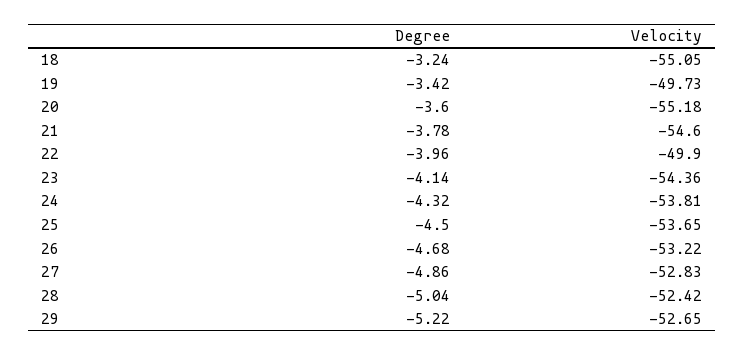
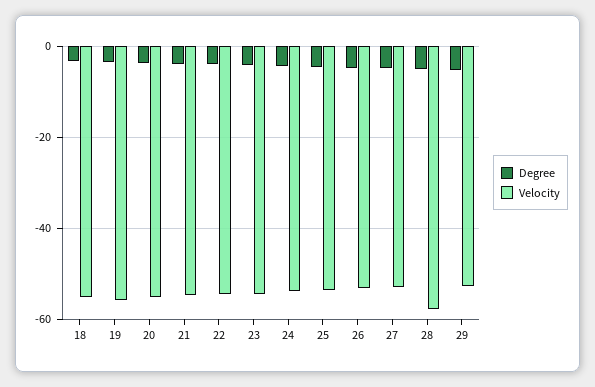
  {
    "Degree": {
      "18": -3.24,
      "19": -3.42,
      "20": -3.6,
      "21": -3.78,
      "22": -3.96,
      "23": -4.14,
      "24": -4.32,
      "25": -4.5,
      "26": -4.68,
      "27": -4.86,
      "28": -5.04,
      "29": -5.22
    },
    "Velocity": {
      "18": -55.05,
-     "19": -49.73,
+     "19": -56,
      "20": -55.18,
      "21": -54.6,
-     "22": -49.9,
+     "22": -54,
      "23": -54.36,
      "24": -53.81,
      "25": -53.65,
      "26": -53.22,
      "27": -52.83,
-     "28": -52.42,
+     "28": -58,
      "29": -52.65
    }
  }

